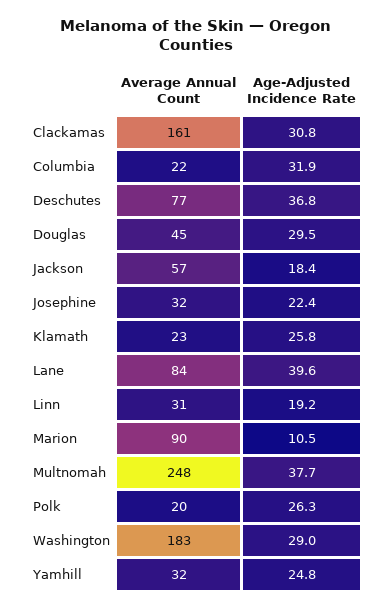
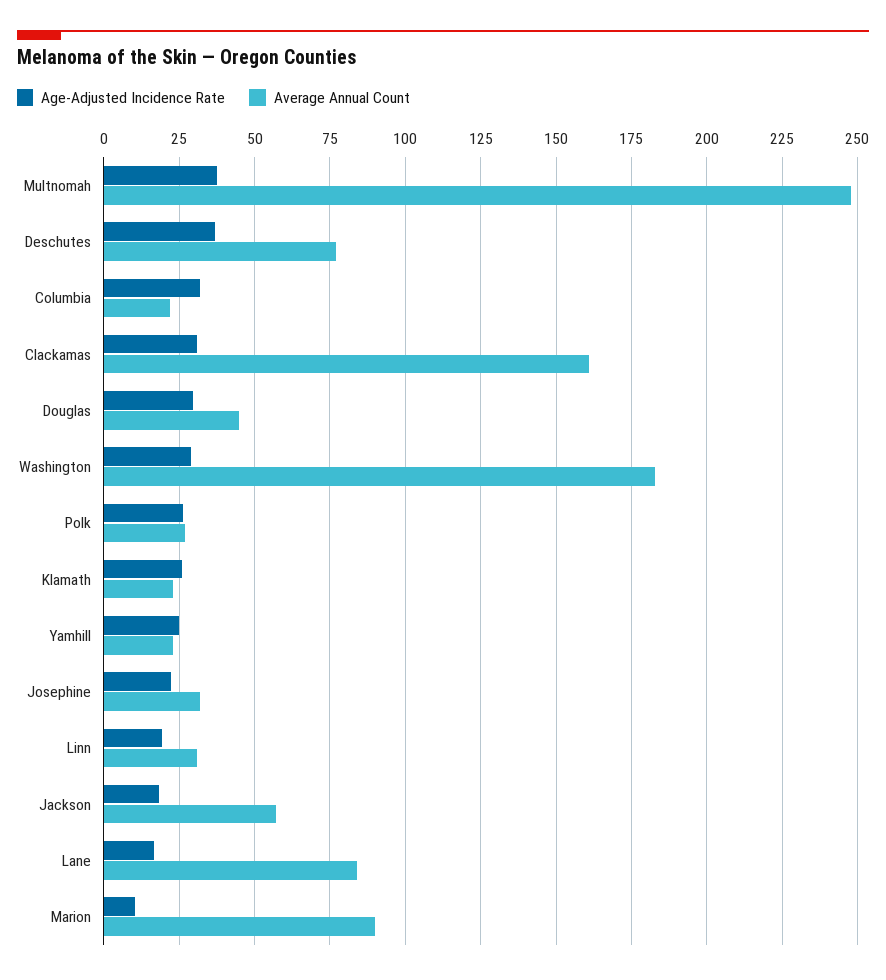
  {
    "Average Annual Count": {
      "Clackamas": 161,
      "Columbia": 22,
      "Deschutes": 77,
      "Douglas": 45,
      "Jackson": 57,
      "Josephine": 32,
      "Klamath": 23,
      "Lane": 84,
      "Linn": 31,
      "Marion": 90,
      "Multnomah": 248,
-     "Polk": 20,
+     "Polk": 27.5,
      "Washington": 183,
-     "Yamhill": 32
+     "Yamhill": 22.5
    },
    "Age-Adjusted Incidence Rate": {
      "Clackamas": 30.8,
      "Columbia": 31.9,
      "Deschutes": 36.8,
      "Douglas": 29.5,
      "Jackson": 18.4,
      "Josephine": 22.4,
      "Klamath": 25.8,
-     "Lane": 39.6,
+     "Lane": 17.5,
      "Linn": 19.2,
      "Marion": 10.5,
      "Multnomah": 37.7,
      "Polk": 26.3,
      "Washington": 29,
      "Yamhill": 24.8
    }
  }

